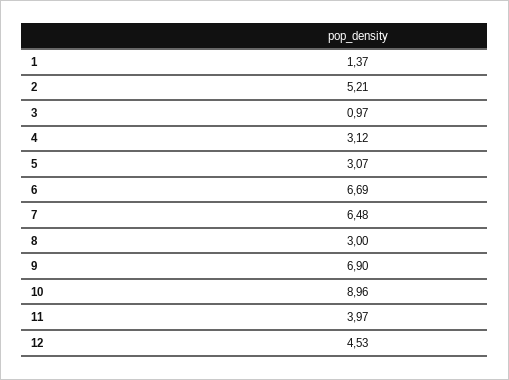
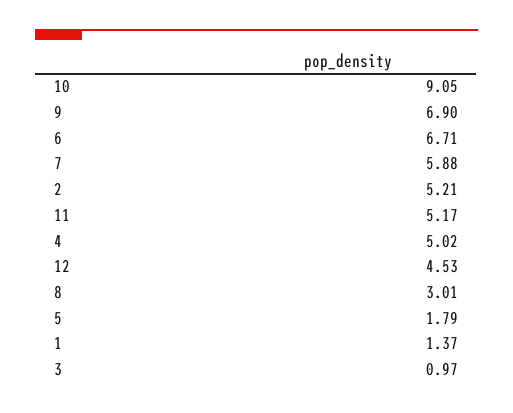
  {
    "1": 1.37,
    "2": 5.21,
    "3": 0.97,
-   "4": 3.12,
+   "4": 5.02,
-   "5": 3.07,
+   "5": 1.79,
-   "6": 6.69,
+   "6": 6.71,
-   "7": 6.48,
+   "7": 5.88,
-   "8": 3,
+   "8": 3.01,
    "9": 6.9,
-   "10": 8.96,
+   "10": 9.05,
-   "11": 3.97,
+   "11": 5.17,
    "12": 4.53
  }

